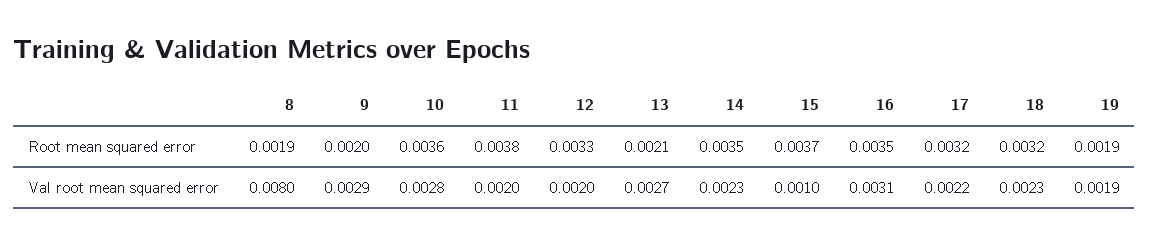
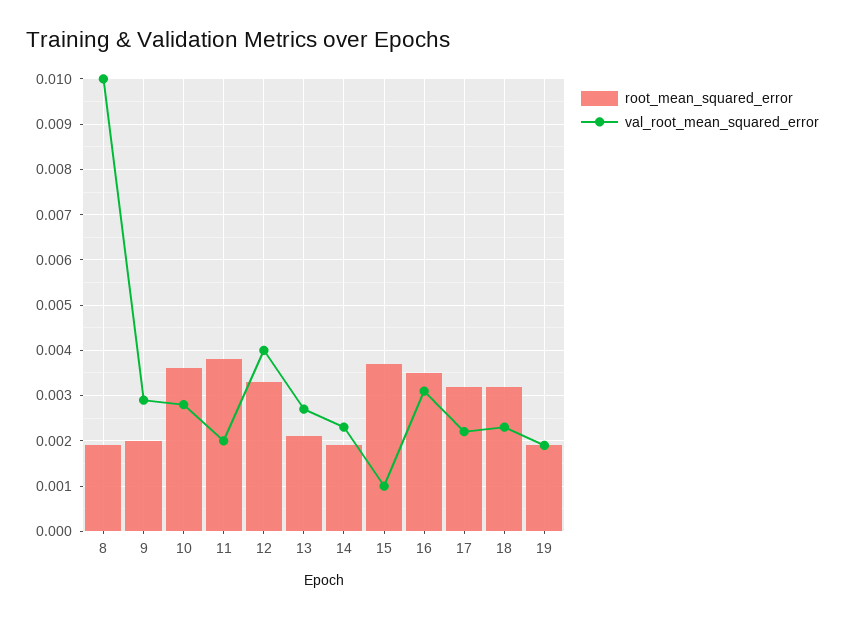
  {
    "Root mean squared error": {
      "8": 0.0019,
      "9": 0.002,
      "10": 0.0036,
      "11": 0.0038,
      "12": 0.0033,
      "13": 0.0021,
-     "14": 0.0035,
+     "14": 0.002,
      "15": 0.0037,
      "16": 0.0035,
      "17": 0.0032,
      "18": 0.0032,
      "19": 0.0019
    },
    "Val root mean squared error": {
-     "8": 0.008,
+     "8": 0.01,
      "9": 0.0029,
      "10": 0.0028,
      "11": 0.002,
-     "12": 0.002,
+     "12": 0.004,
      "13": 0.0027,
      "14": 0.0023,
      "15": 0.001,
      "16": 0.0031,
      "17": 0.0022,
      "18": 0.0023,
      "19": 0.0019
    }
  }

